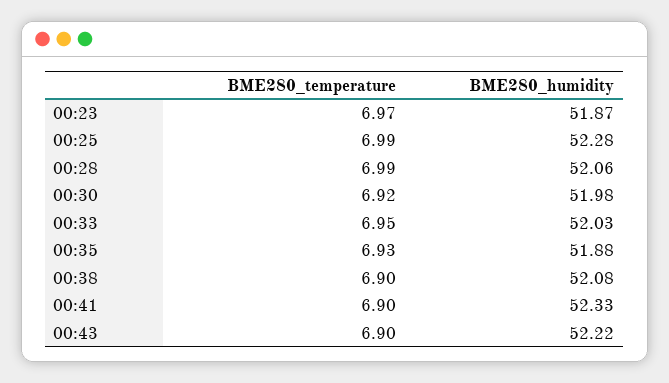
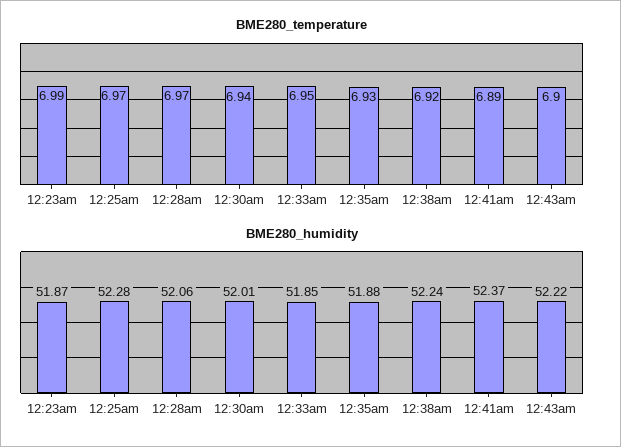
  {
    "BME280_temperature": {
-     "00:23": 6.97,
+     "00:23": 6.99,
-     "00:25": 6.99,
+     "00:25": 6.97,
-     "00:28": 6.99,
+     "00:28": 6.97,
-     "00:30": 6.92,
+     "00:30": 6.94,
      "00:33": 6.95,
      "00:35": 6.93,
-     "00:38": 6.9,
+     "00:38": 6.92,
-     "00:41": 6.9,
+     "00:41": 6.89,
      "00:43": 6.9
    },
    "BME280_humidity": {
      "00:23": 51.87,
      "00:25": 52.28,
      "00:28": 52.06,
-     "00:30": 51.98,
+     "00:30": 52.01,
-     "00:33": 52.03,
+     "00:33": 51.85,
      "00:35": 51.88,
-     "00:38": 52.08,
+     "00:38": 52.24,
-     "00:41": 52.33,
+     "00:41": 52.37,
      "00:43": 52.22
    }
  }

